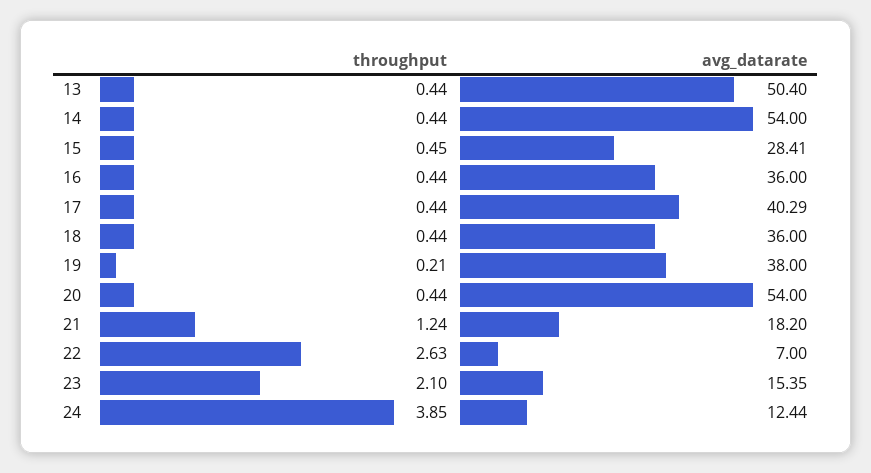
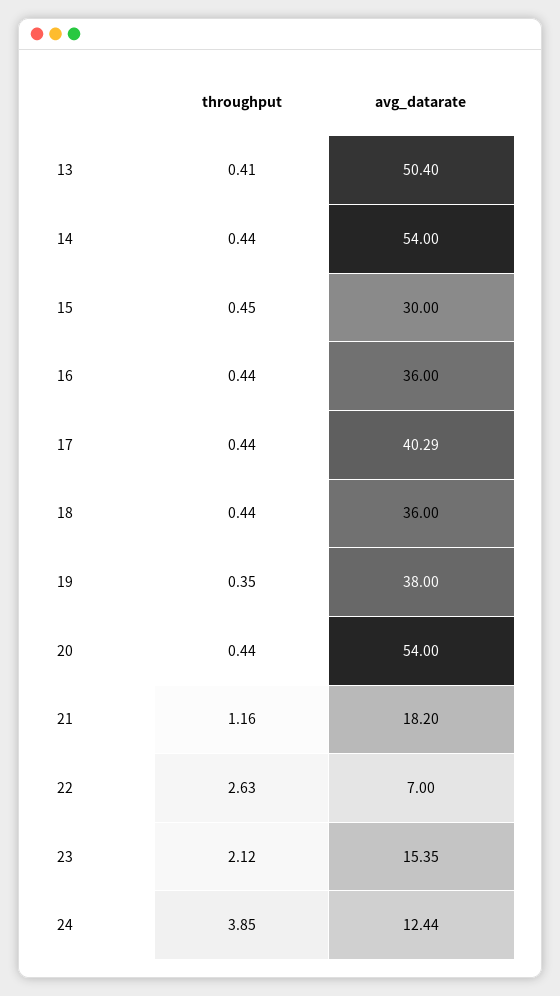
  {
    "throughput": {
-     "13": 0.44,
+     "13": 0.41,
      "14": 0.44,
      "15": 0.45,
      "16": 0.44,
      "17": 0.44,
      "18": 0.44,
-     "19": 0.21,
+     "19": 0.35,
      "20": 0.44,
-     "21": 1.24,
+     "21": 1.16,
      "22": 2.63,
-     "23": 2.1,
+     "23": 2.12,
      "24": 3.85
    },
    "avg_datarate": {
      "13": 50.4,
      "14": 54,
-     "15": 28.41,
+     "15": 30,
      "16": 36,
      "17": 40.29,
      "18": 36,
      "19": 38,
      "20": 54,
      "21": 18.2,
      "22": 7,
      "23": 15.35,
      "24": 12.44
    }
  }

